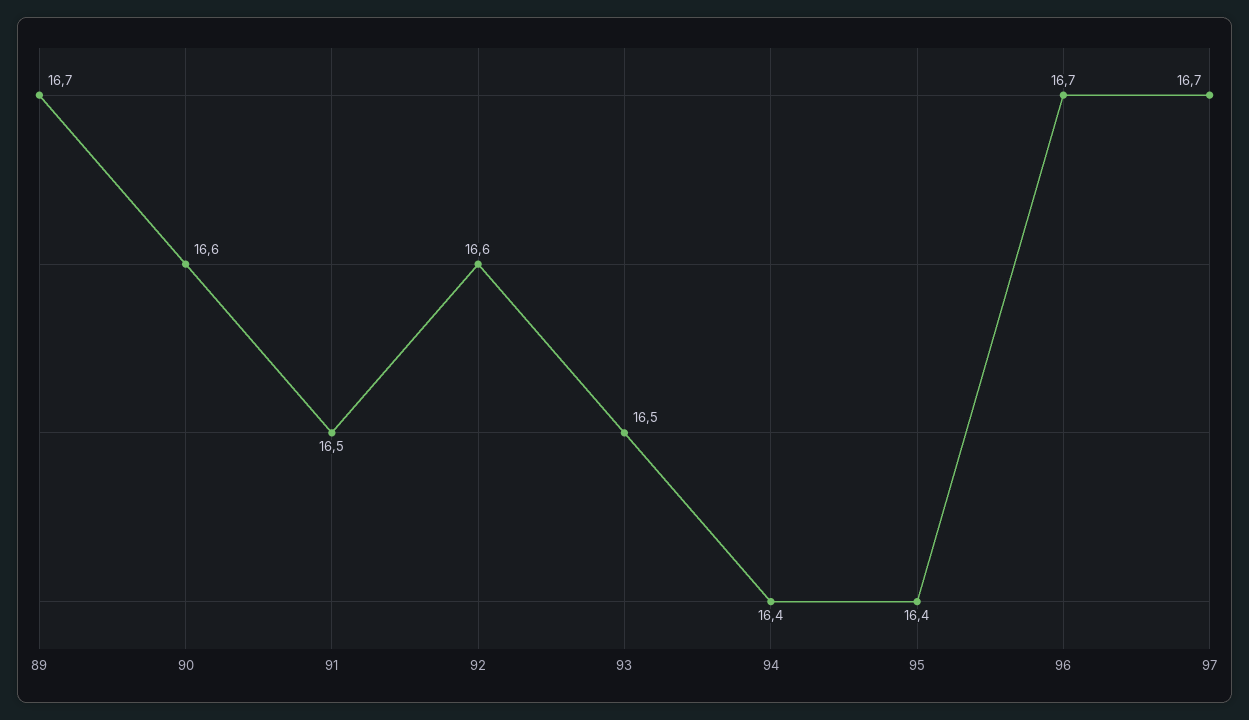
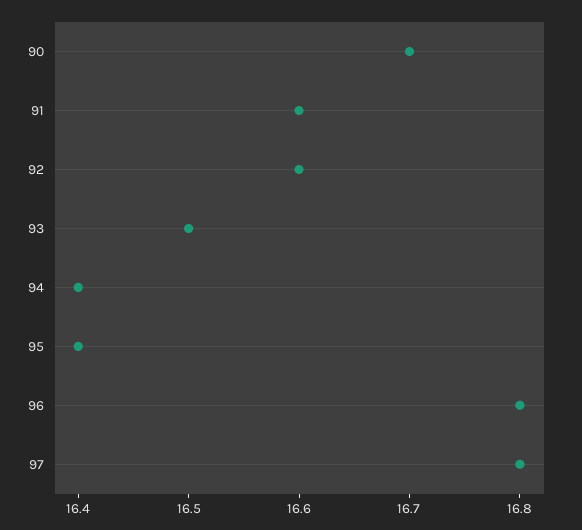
  {
-   "89": 16.7,
-   "90": 16.6,
+   "90": 16.7,
-   "91": 16.5,
+   "91": 16.6,
    "92": 16.6,
    "93": 16.5,
    "94": 16.4,
    "95": 16.4,
-   "96": 16.7,
+   "96": 16.8,
-   "97": 16.7
+   "97": 16.8
  }

